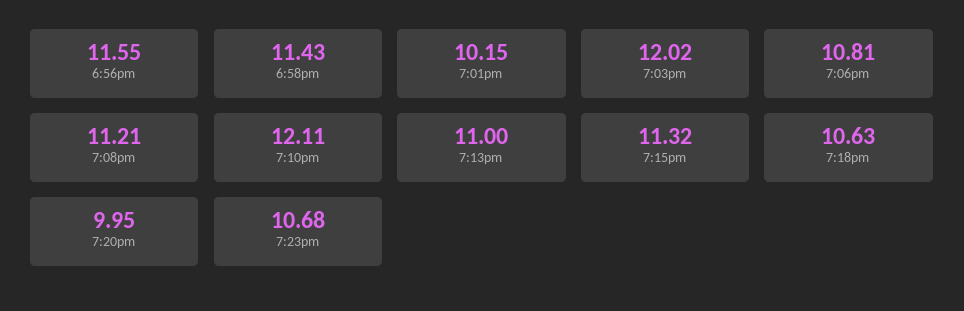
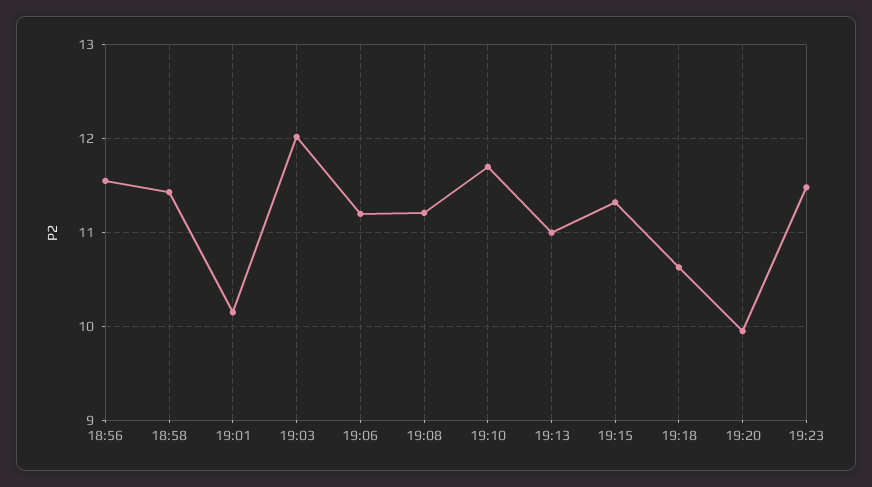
  {
    "6:56pm": 11.55,
    "6:58pm": 11.43,
    "7:01pm": 10.15,
    "7:03pm": 12.02,
-   "7:06pm": 10.81,
+   "7:06pm": 11.2,
    "7:08pm": 11.21,
-   "7:10pm": 12.11,
+   "7:10pm": 11.7,
    "7:13pm": 11,
    "7:15pm": 11.32,
    "7:18pm": 10.63,
    "7:20pm": 9.95,
-   "7:23pm": 10.68
+   "7:23pm": 11.5
  }

